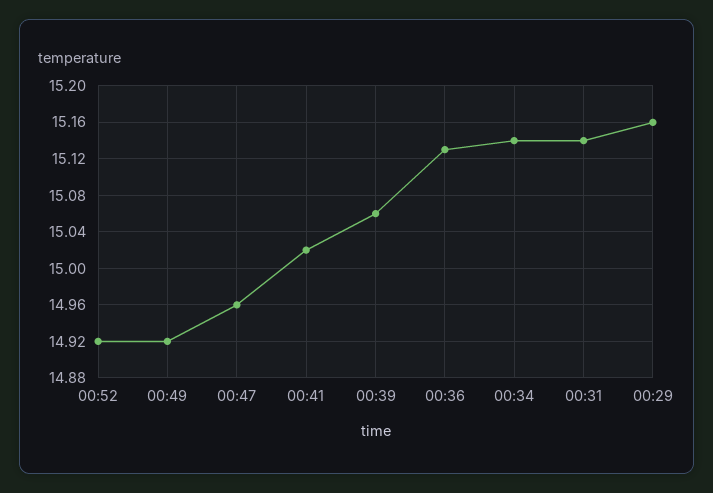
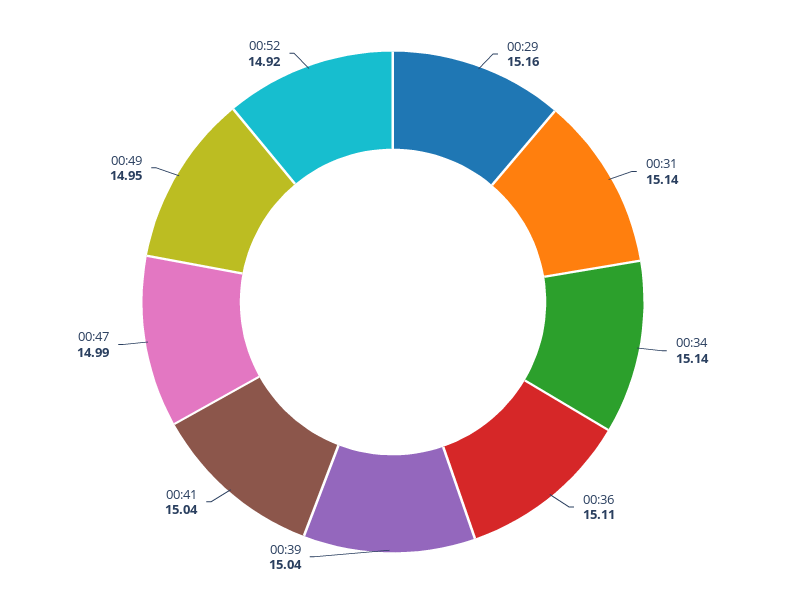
  {
    "00:52": 14.92,
-   "00:49": 14.92,
+   "00:49": 14.95,
-   "00:47": 14.96,
+   "00:47": 14.99,
-   "00:41": 15.02,
+   "00:41": 15.04,
-   "00:39": 15.06,
+   "00:39": 15.04,
-   "00:36": 15.13,
+   "00:36": 15.11,
    "00:34": 15.14,
    "00:31": 15.14,
    "00:29": 15.16
  }

